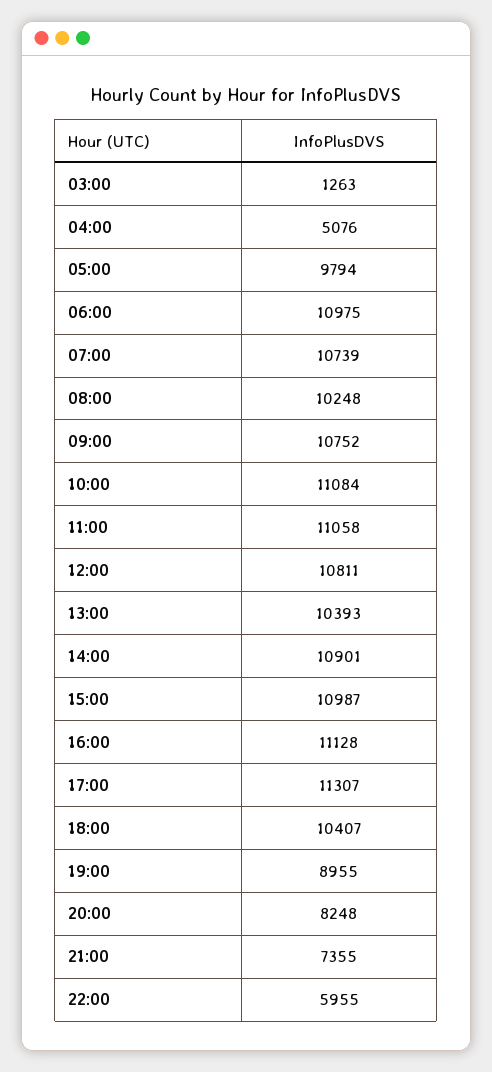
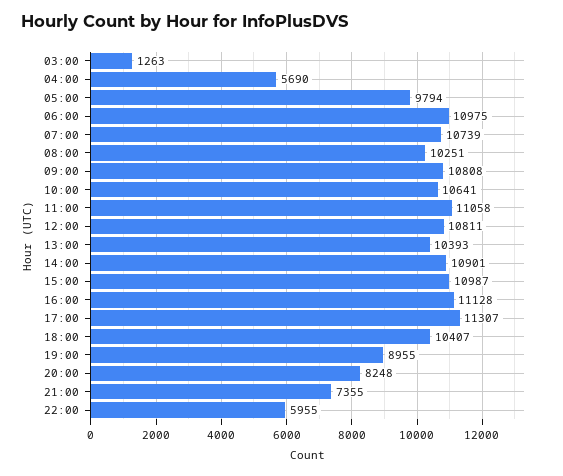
  {
    "03:00": 1263,
-   "04:00": 5076,
+   "04:00": 5690,
    "05:00": 9794,
    "06:00": 10975,
    "07:00": 10739,
-   "08:00": 10248,
+   "08:00": 10251,
-   "09:00": 10752,
+   "09:00": 10808,
-   "10:00": 11084,
+   "10:00": 10641,
    "11:00": 11058,
    "12:00": 10811,
    "13:00": 10393,
    "14:00": 10901,
    "15:00": 10987,
    "16:00": 11128,
    "17:00": 11307,
    "18:00": 10407,
    "19:00": 8955,
    "20:00": 8248,
    "21:00": 7355,
    "22:00": 5955
  }

